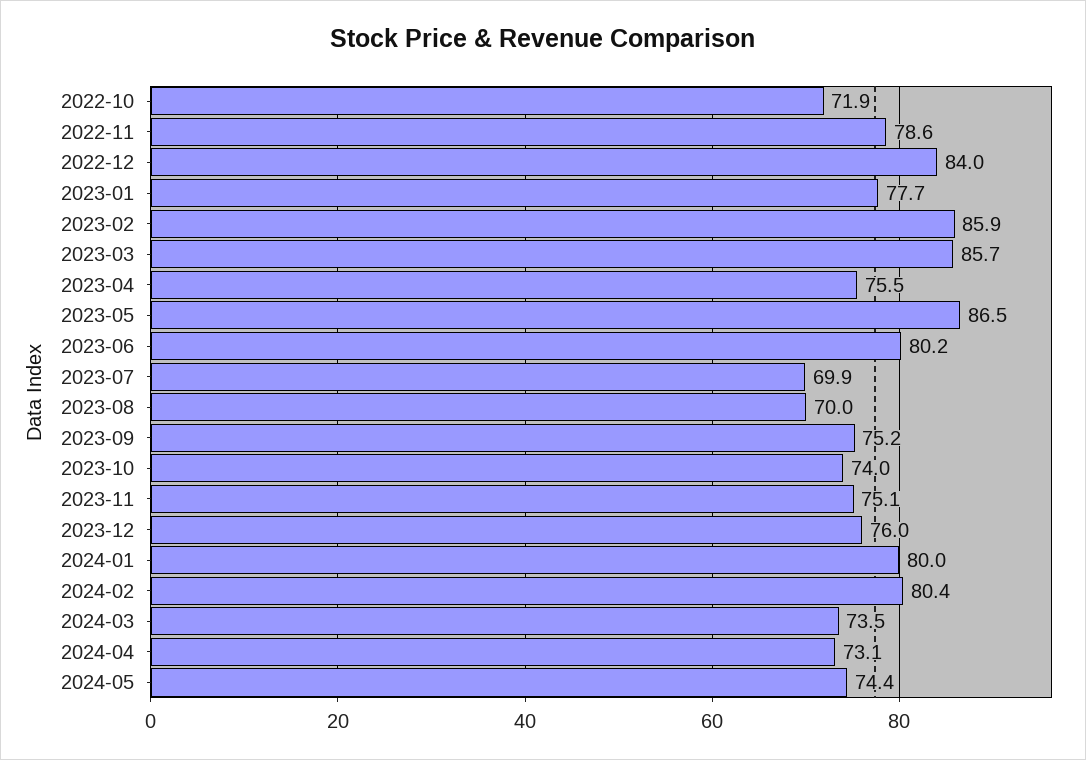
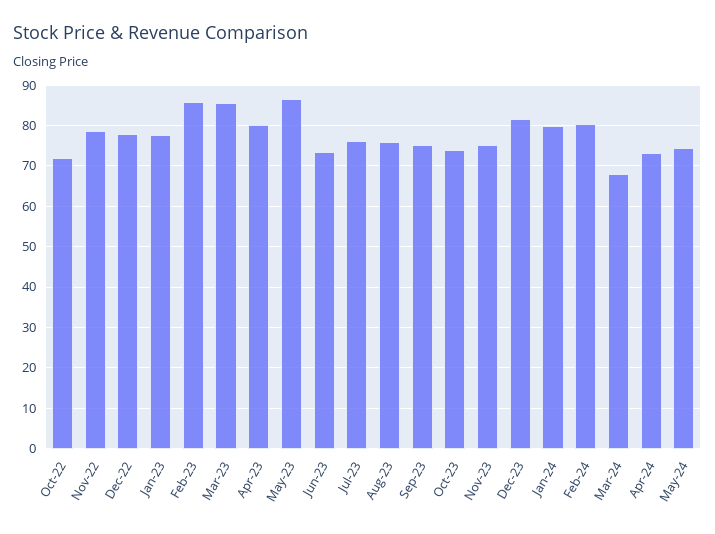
  {
    "2022-10": 71.9,
    "2022-11": 78.6,
-   "2022-12": 84,
+   "2022-12": 78,
    "2023-01": 77.7,
    "2023-02": 85.9,
    "2023-03": 85.7,
-   "2023-04": 75.5,
+   "2023-04": 80,
    "2023-05": 86.5,
-   "2023-06": 80.2,
+   "2023-06": 74,
-   "2023-07": 69.9,
+   "2023-07": 76,
-   "2023-08": 70,
+   "2023-08": 76,
    "2023-09": 75.2,
    "2023-10": 74,
    "2023-11": 75.1,
-   "2023-12": 76,
+   "2023-12": 82,
    "2024-01": 80,
    "2024-02": 80.4,
-   "2024-03": 73.5,
+   "2024-03": 68,
    "2024-04": 73.1,
    "2024-05": 74.4
  }

